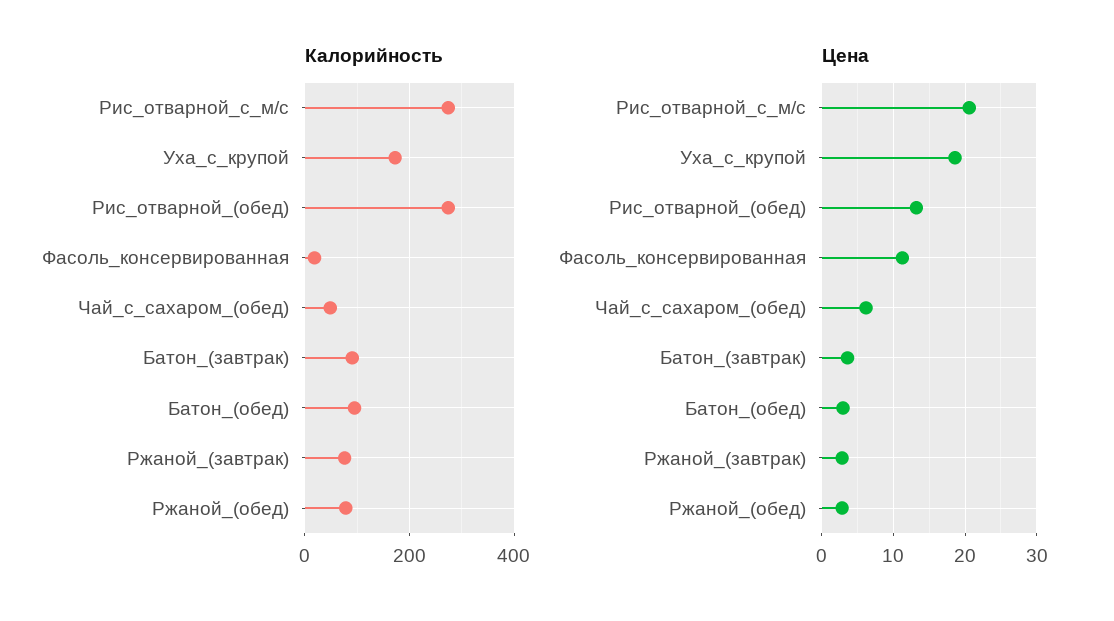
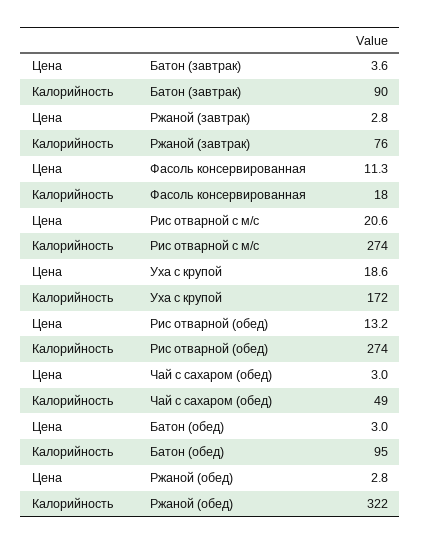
  {
    "Калорийность": {
      "Рис_отварной_с_м/с": 274,
      "Уха_с_крупой": 172,
      "Рис_отварной_(обед)": 274,
      "Фасоль_консервированная": 18,
      "Чай_с_сахаром_(обед)": 49,
      "Батон_(завтрак)": 90,
      "Батон_(обед)": 95,
      "Ржаной_(завтрак)": 76,
-     "Ржаной_(обед)": 80
+     "Ржаной_(обед)": 322
    },
    "Цена": {
      "Рис_отварной_с_м/с": 20.6,
      "Уха_с_крупой": 18.6,
      "Рис_отварной_(обед)": 13.2,
      "Фасоль_консервированная": 11.3,
-     "Чай_с_сахаром_(обед)": 6,
+     "Чай_с_сахаром_(обед)": 3,
      "Батон_(завтрак)": 3.6,
      "Батон_(обед)": 3,
      "Ржаной_(завтрак)": 2.8,
      "Ржаной_(обед)": 2.8
    }
  }

